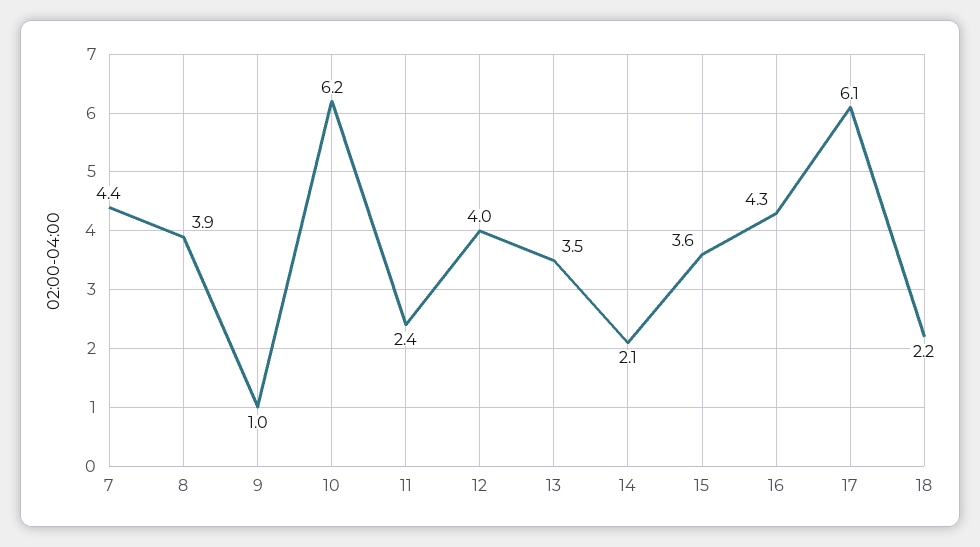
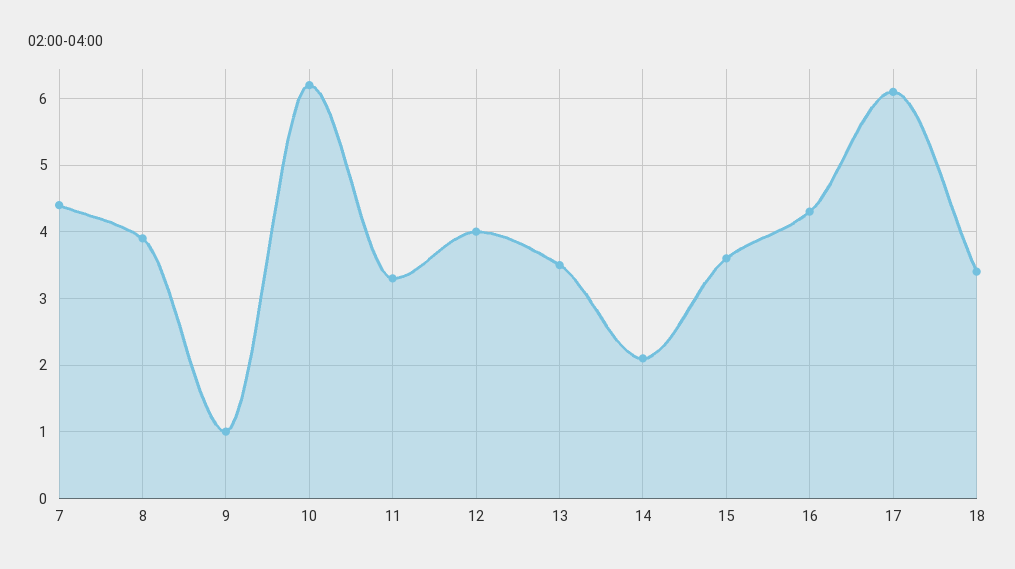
  {
    "7": 4.4,
    "8": 3.9,
    "9": 1,
    "10": 6.2,
-   "11": 2.4,
+   "11": 3.3,
    "12": 4,
    "13": 3.5,
    "14": 2.1,
    "15": 3.6,
    "16": 4.3,
    "17": 6.1,
-   "18": 2.2
+   "18": 3.4
  }

